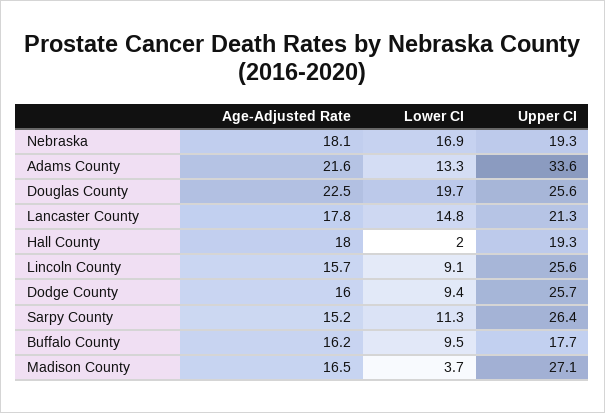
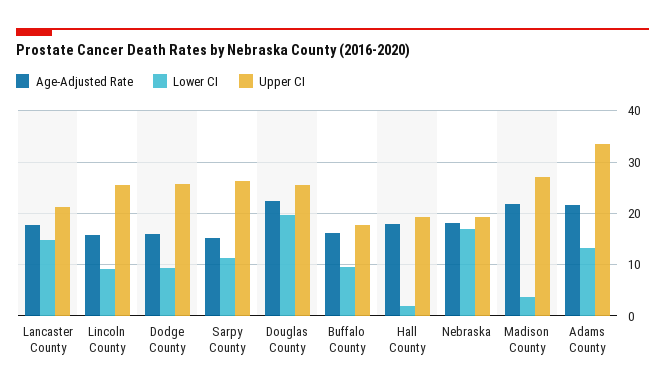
  {
    "Age-Adjusted Rate": {
      "Nebraska": 18.1,
      "Adams County": 21.6,
      "Douglas County": 22.5,
      "Lancaster County": 17.8,
      "Hall County": 18,
      "Lincoln County": 15.7,
      "Dodge County": 16,
      "Sarpy County": 15.2,
      "Buffalo County": 16.2,
-     "Madison County": 16.5
+     "Madison County": 22
    },
    "Lower CI": {
      "Nebraska": 16.9,
      "Adams County": 13.3,
      "Douglas County": 19.7,
      "Lancaster County": 14.8,
      "Hall County": 2,
      "Lincoln County": 9.1,
      "Dodge County": 9.4,
      "Sarpy County": 11.3,
      "Buffalo County": 9.5,
      "Madison County": 3.7
    },
    "Upper CI": {
      "Nebraska": 19.3,
      "Adams County": 33.6,
      "Douglas County": 25.6,
      "Lancaster County": 21.3,
      "Hall County": 19.3,
      "Lincoln County": 25.6,
      "Dodge County": 25.7,
      "Sarpy County": 26.4,
      "Buffalo County": 17.7,
      "Madison County": 27.1
    }
  }

